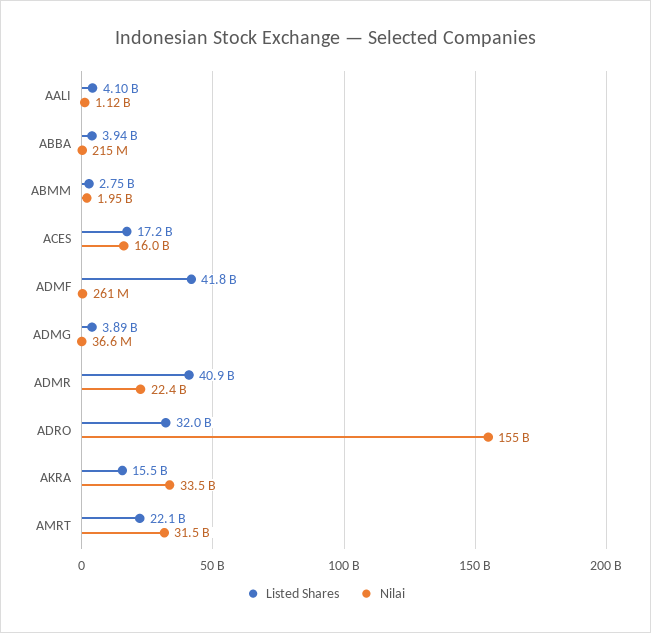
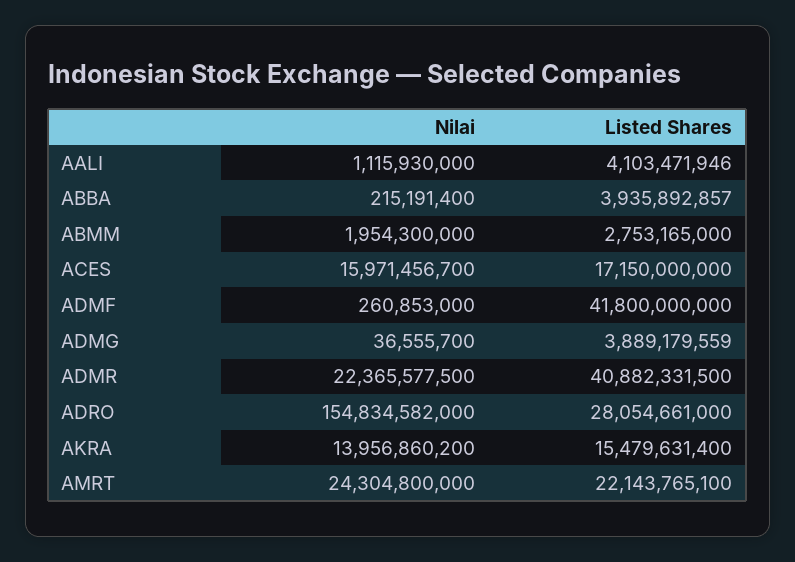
  {
    "Listed Shares": {
      "AALI": 4103471946,
      "ABBA": 3935892857,
      "ABMM": 2753165000,
      "ACES": 17150000000,
      "ADMF": 41800000000,
      "ADMG": 3889179559,
      "ADMR": 40882331500,
-     "ADRO": 32000000000,
+     "ADRO": 28054661000,
      "AKRA": 15479631400,
      "AMRT": 22143765100
    },
    "Nilai": {
      "AALI": 1115930000,
      "ABBA": 215191400,
      "ABMM": 1954300000,
      "ACES": 15971456700,
      "ADMF": 260853000,
      "ADMG": 36555700,
      "ADMR": 22365577500,
      "ADRO": 154834582000,
-     "AKRA": 33500000000,
+     "AKRA": 13956860200,
-     "AMRT": 31500000000
+     "AMRT": 24304800000
    }
  }

